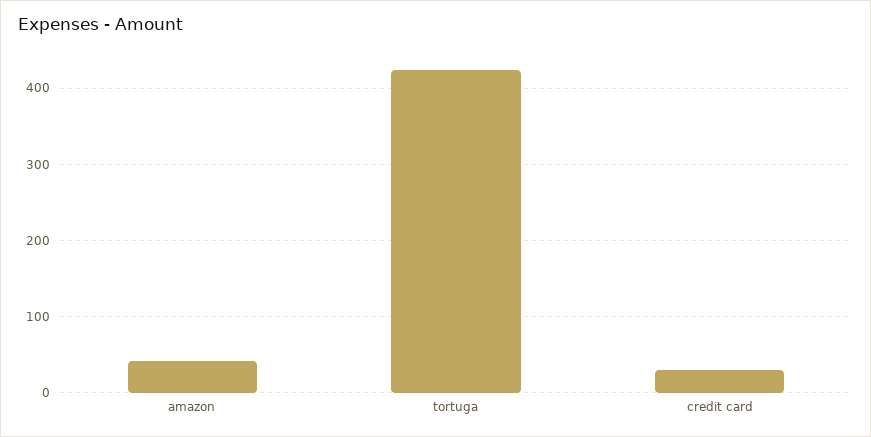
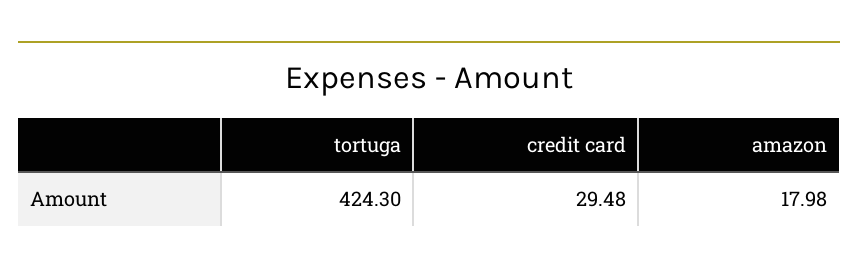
  {
-   "amazon": 40,
+   "amazon": 17.98,
    "tortuga": 424.3,
    "credit card": 29.48
  }

